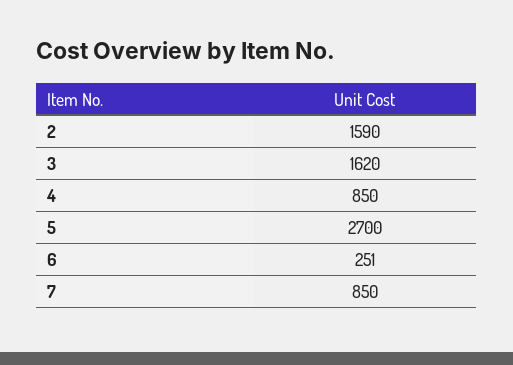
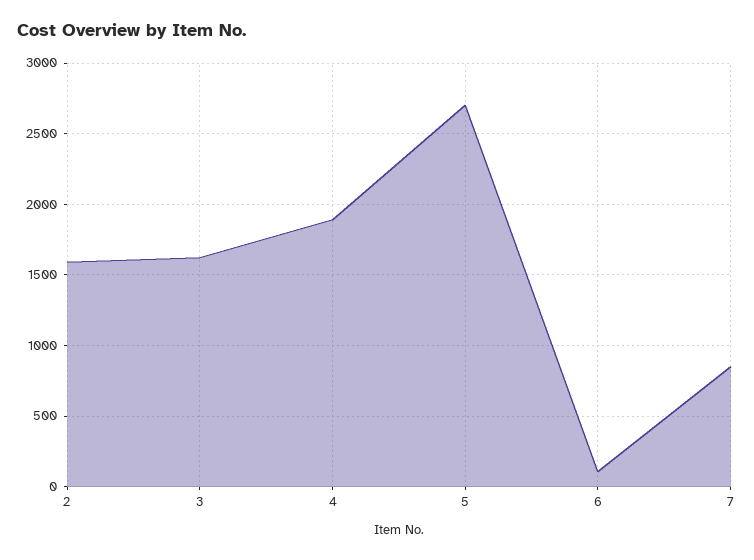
  {
    "2": 1590,
    "3": 1620,
-   "4": 850,
+   "4": 1900,
    "5": 2700,
-   "6": 251,
+   "6": 100,
    "7": 850
  }

